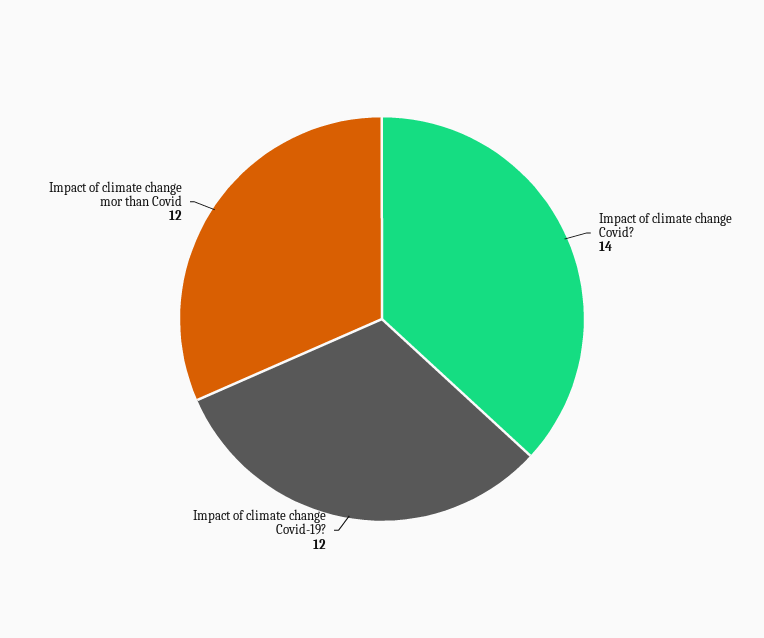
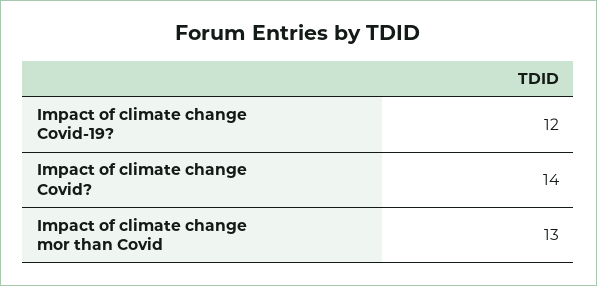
  {
    "Impact of climate change Covid?": 14,
    "Impact of climate change Covid-19?": 12,
-   "Impact of climate change mor than Covid": 12
+   "Impact of climate change mor than Covid": 13
  }

